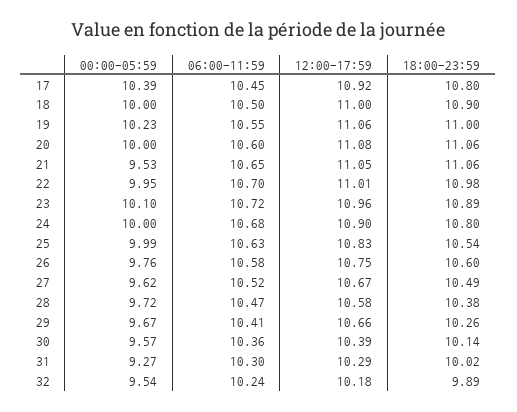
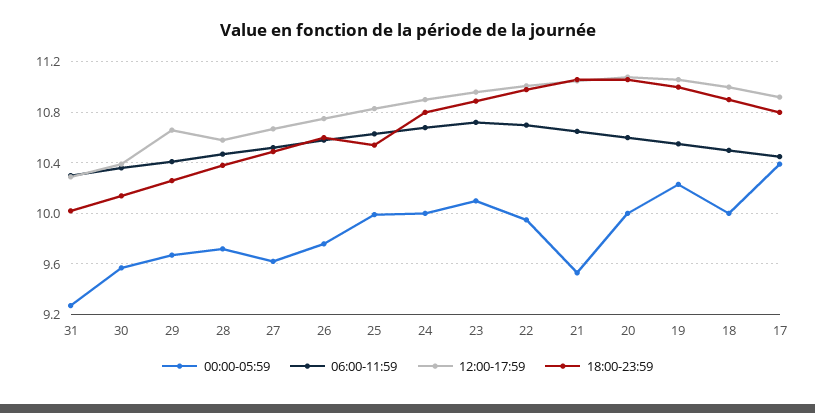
  {
    "00:00-05:59": {
      "17": 10.39,
      "18": 10,
      "19": 10.23,
      "20": 10,
      "21": 9.53,
      "22": 9.95,
      "23": 10.1,
      "24": 10,
      "25": 9.99,
      "26": 9.76,
      "27": 9.62,
      "28": 9.72,
      "29": 9.67,
      "30": 9.57,
-     "31": 9.27,
+     "31": 9.27
-     "32": 9.54
    },
    "06:00-11:59": {
      "17": 10.45,
      "18": 10.5,
      "19": 10.55,
      "20": 10.6,
      "21": 10.65,
      "22": 10.7,
      "23": 10.72,
      "24": 10.68,
      "25": 10.63,
      "26": 10.58,
      "27": 10.52,
      "28": 10.47,
      "29": 10.41,
      "30": 10.36,
-     "31": 10.3,
+     "31": 10.3
-     "32": 10.24
    },
    "12:00-17:59": {
      "17": 10.92,
      "18": 11,
      "19": 11.06,
      "20": 11.08,
      "21": 11.05,
      "22": 11.01,
      "23": 10.96,
      "24": 10.9,
      "25": 10.83,
      "26": 10.75,
      "27": 10.67,
      "28": 10.58,
      "29": 10.66,
      "30": 10.39,
-     "31": 10.29,
+     "31": 10.29
-     "32": 10.18
    },
    "18:00-23:59": {
      "17": 10.8,
      "18": 10.9,
      "19": 11,
      "20": 11.06,
      "21": 11.06,
      "22": 10.98,
      "23": 10.89,
      "24": 10.8,
      "25": 10.54,
      "26": 10.6,
      "27": 10.49,
      "28": 10.38,
      "29": 10.26,
      "30": 10.14,
-     "31": 10.02,
+     "31": 10.02
-     "32": 9.89
    }
  }

